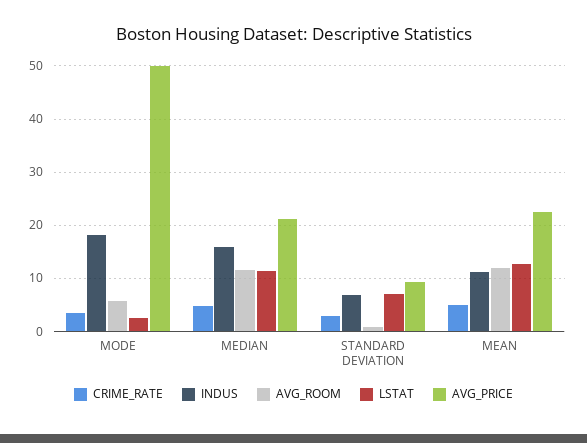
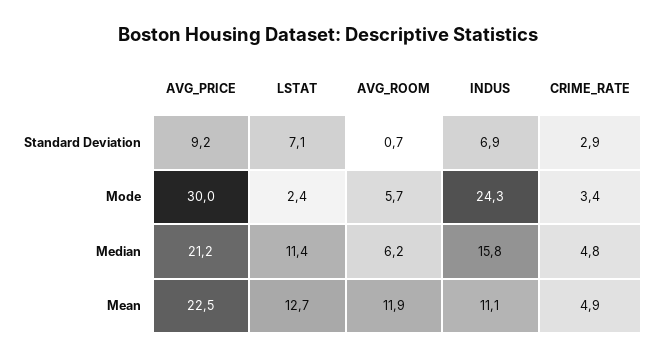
  {
    "CRIME_RATE": {
      "MODE": 3.4,
      "MEDIAN": 4.8,
      "STANDARD DEVIATION": 2.9,
      "MEAN": 4.9
    },
    "INDUS": {
-     "MODE": 18,
+     "MODE": 24.3,
      "MEDIAN": 15.8,
      "STANDARD DEVIATION": 6.9,
      "MEAN": 11.1
    },
    "AVG_ROOM": {
      "MODE": 5.7,
-     "MEDIAN": 12,
+     "MEDIAN": 6.2,
      "STANDARD DEVIATION": 0.7,
      "MEAN": 11.9
    },
    "LSTAT": {
      "MODE": 2.4,
      "MEDIAN": 11.4,
      "STANDARD DEVIATION": 7.1,
      "MEAN": 12.7
    },
    "AVG_PRICE": {
-     "MODE": 50,
+     "MODE": 30,
      "MEDIAN": 21.2,
      "STANDARD DEVIATION": 9.2,
      "MEAN": 22.5
    }
  }

